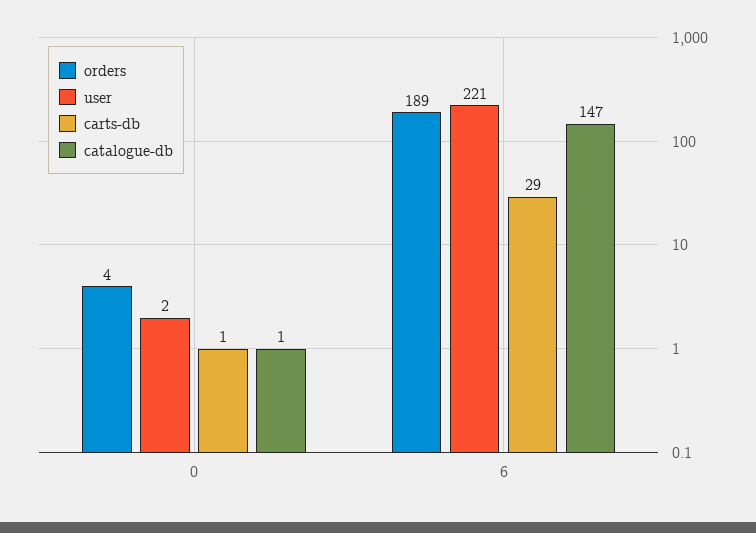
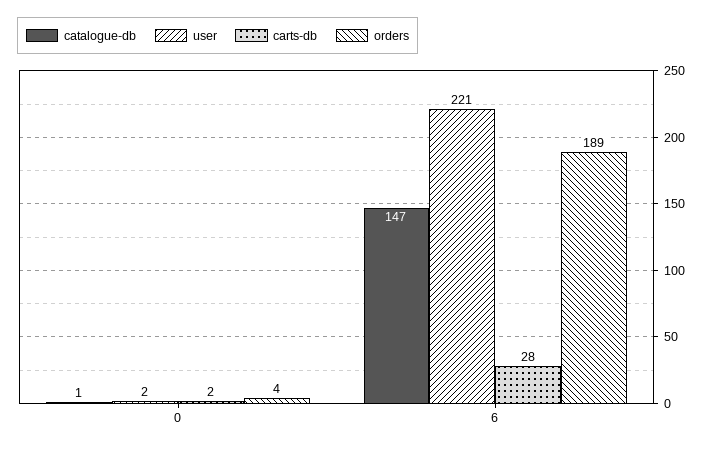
  {
    "orders": {
      "0": 4,
      "6": 189
    },
    "user": {
      "0": 2,
      "6": 221
    },
    "carts-db": {
-     "0": 1,
+     "0": 2,
-     "6": 29
+     "6": 28
    },
    "catalogue-db": {
      "0": 1,
      "6": 147
    }
  }

